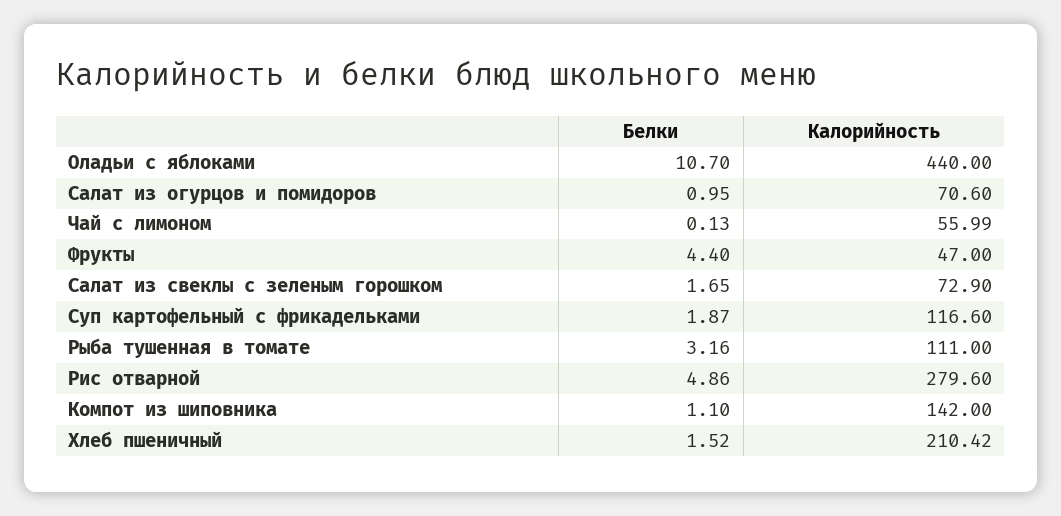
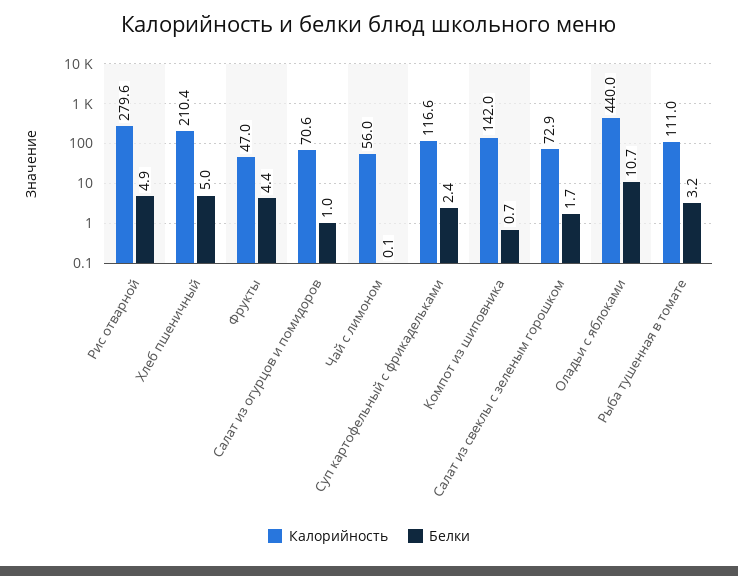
  {
    "Белки": {
      "Оладьи с яблоками": 10.7,
      "Салат из огурцов и помидоров": 0.95,
      "Чай с лимоном": 0.13,
      "Фрукты": 4.4,
      "Салат из свеклы с зеленым горошком": 1.65,
-     "Суп картофельный с фрикадельками": 1.87,
+     "Суп картофельный с фрикадельками": 2.4,
      "Рыба тушенная в томате": 3.16,
      "Рис отварной": 4.86,
-     "Компот из шиповника": 1.1,
+     "Компот из шиповника": 0.7,
-     "Хлеб пшеничный": 1.52
+     "Хлеб пшеничный": 5
    },
    "Калорийность": {
      "Оладьи с яблоками": 440,
      "Салат из огурцов и помидоров": 70.6,
      "Чай с лимоном": 55.99,
      "Фрукты": 47,
      "Салат из свеклы с зеленым горошком": 72.9,
      "Суп картофельный с фрикадельками": 116.6,
      "Рыба тушенная в томате": 111,
      "Рис отварной": 279.6,
      "Компот из шиповника": 142,
      "Хлеб пшеничный": 210.42
    }
  }

